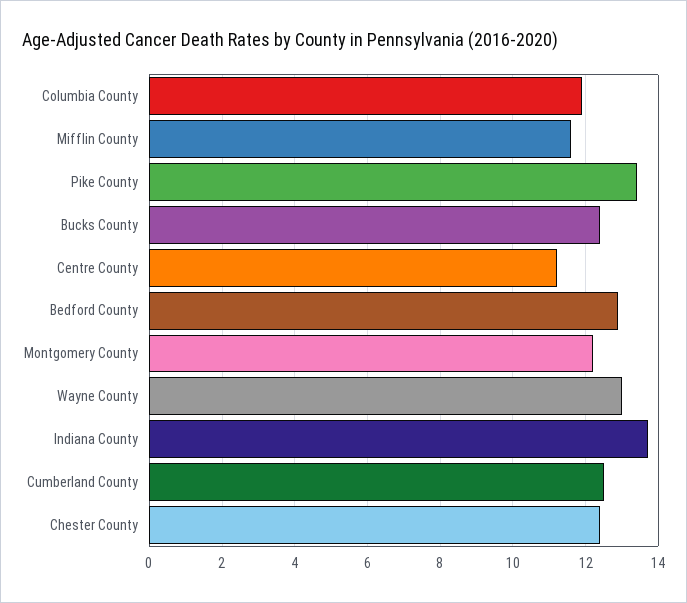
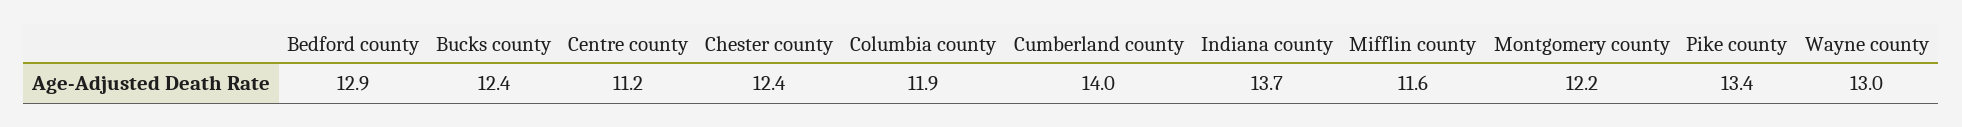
  {
    "Columbia County": 11.9,
    "Mifflin County": 11.6,
    "Pike County": 13.4,
    "Bucks County": 12.4,
    "Centre County": 11.2,
    "Bedford County": 12.9,
    "Montgomery County": 12.2,
    "Wayne County": 13,
    "Indiana County": 13.7,
-   "Cumberland County": 12.5,
+   "Cumberland County": 14,
    "Chester County": 12.4
  }

